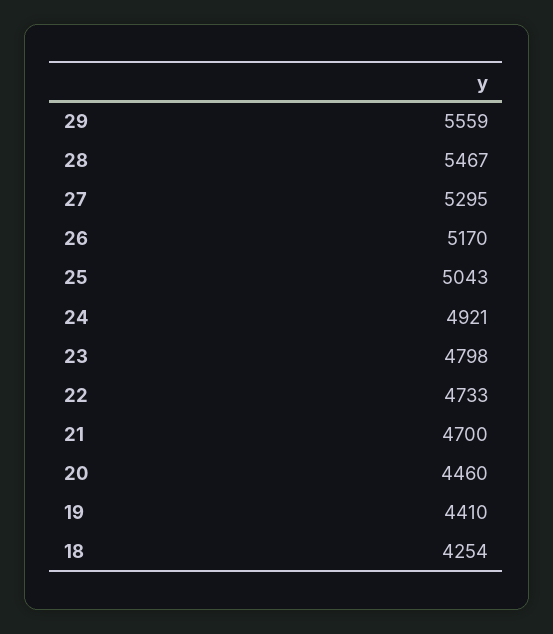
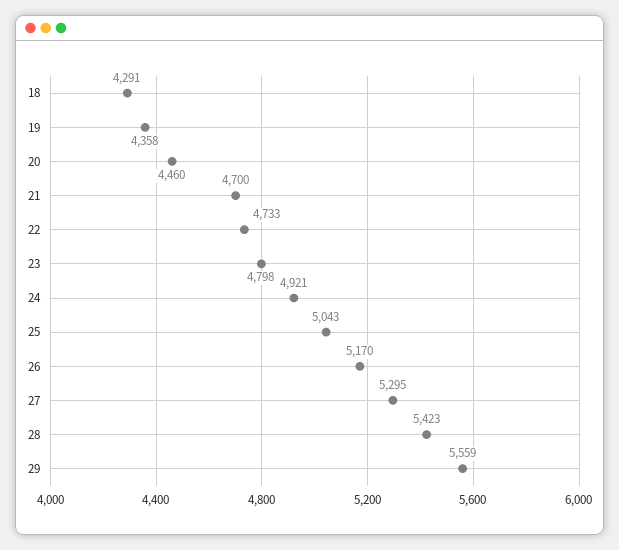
  {
    "29": 5559,
-   "28": 5467,
+   "28": 5423,
    "27": 5295,
    "26": 5170,
    "25": 5043,
    "24": 4921,
    "23": 4798,
    "22": 4733,
    "21": 4700,
    "20": 4460,
-   "19": 4410,
+   "19": 4358,
-   "18": 4254
+   "18": 4291
  }

